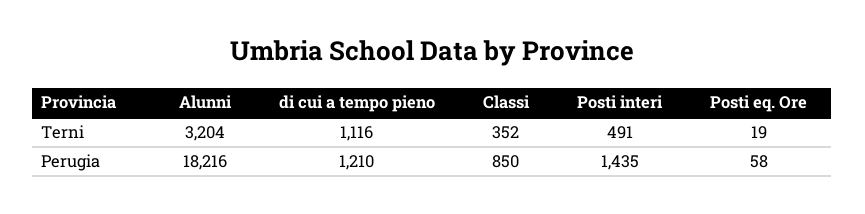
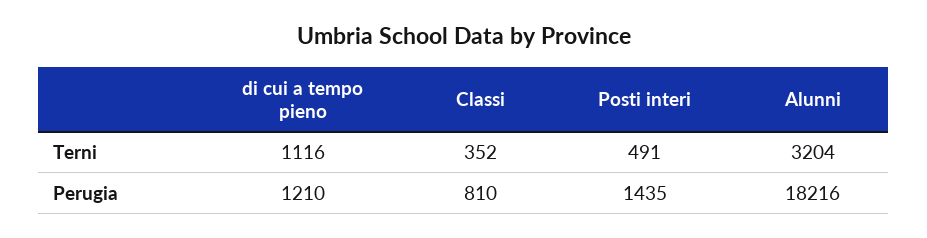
  {
    "Alunni": {
      "Terni": 3204,
      "Perugia": 18216
    },
    "di cui a tempo pieno": {
      "Terni": 1116,
      "Perugia": 1210
    },
    "Classi": {
      "Terni": 352,
-     "Perugia": 850
+     "Perugia": 810
    },
    "Posti interi": {
      "Terni": 491,
      "Perugia": 1435
-   },
+   }
-   "Posti eq. Ore": {
-     "Terni": 19,
-     "Perugia": 58
-   }
  }

